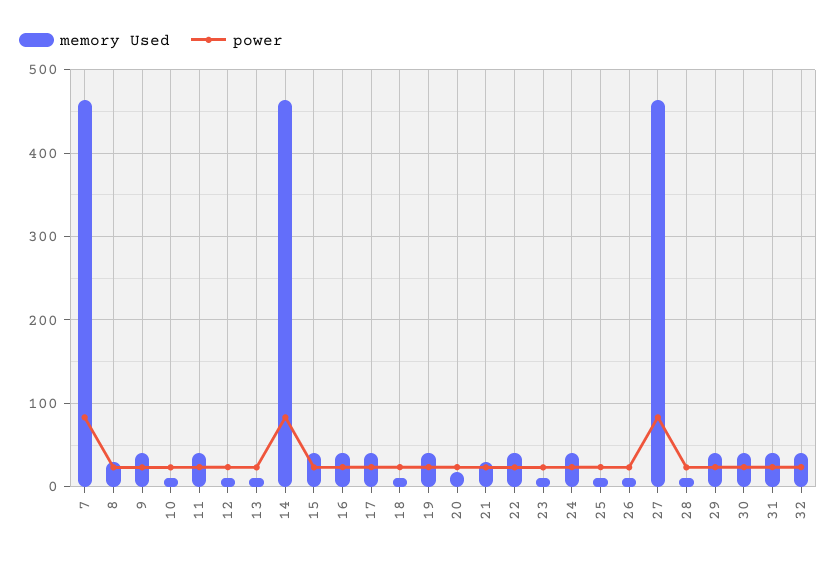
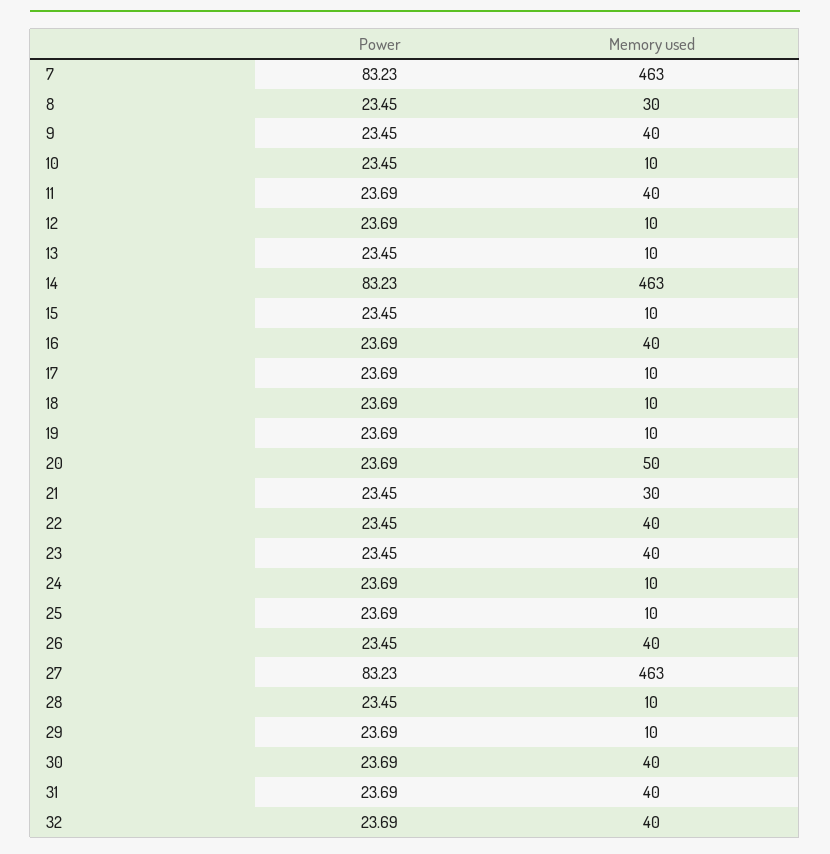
  {
    "memory Used": {
      "7": 463,
      "8": 30,
      "9": 40,
      "10": 10,
      "11": 40,
      "12": 10,
      "13": 10,
      "14": 463,
-     "15": 40,
+     "15": 10,
      "16": 40,
-     "17": 40,
+     "17": 10,
      "18": 10,
-     "19": 40,
+     "19": 10,
-     "20": 20,
+     "20": 50,
      "21": 30,
      "22": 40,
-     "23": 10,
+     "23": 40,
-     "24": 40,
+     "24": 10,
      "25": 10,
-     "26": 10,
+     "26": 40,
      "27": 463,
      "28": 10,
-     "29": 40,
+     "29": 10,
      "30": 40,
      "31": 40,
      "32": 40
    },
    "power": {
      "7": 83.23,
      "8": 23.45,
      "9": 23.45,
      "10": 23.45,
      "11": 23.69,
      "12": 23.69,
      "13": 23.45,
      "14": 83.23,
      "15": 23.45,
      "16": 23.69,
      "17": 23.69,
      "18": 23.69,
      "19": 23.69,
      "20": 23.69,
      "21": 23.45,
      "22": 23.45,
      "23": 23.45,
      "24": 23.69,
      "25": 23.69,
      "26": 23.45,
      "27": 83.23,
      "28": 23.45,
      "29": 23.69,
      "30": 23.69,
      "31": 23.69,
      "32": 23.69
    }
  }

